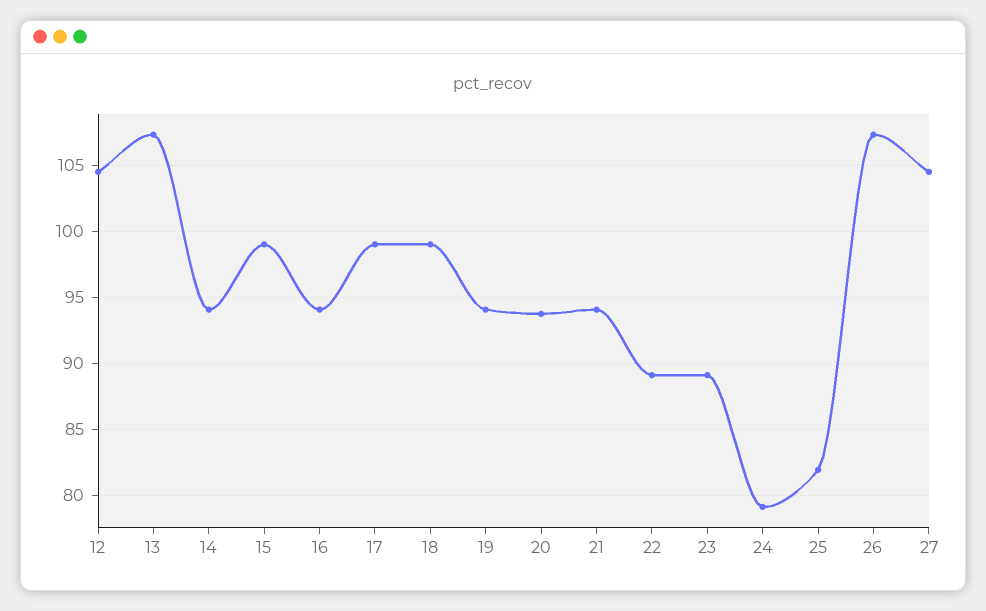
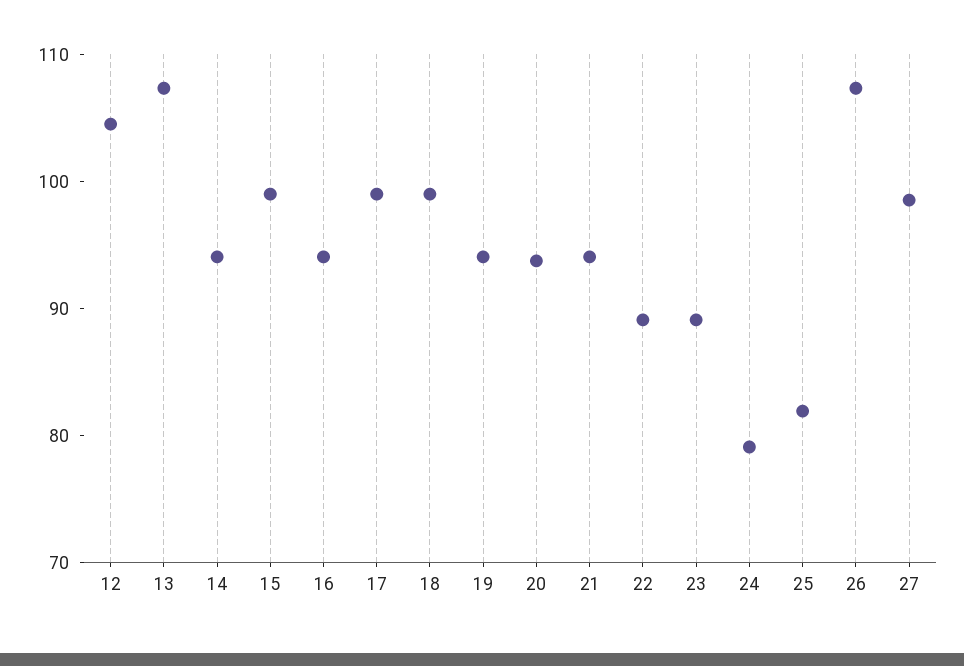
  {
    "12": 104.5,
    "13": 107.5,
    "14": 94,
    "15": 99,
    "16": 94,
    "17": 99,
    "18": 99,
    "19": 94,
    "20": 94,
    "21": 94,
    "22": 89,
    "23": 89,
    "24": 79,
    "25": 82,
    "26": 107.5,
-   "27": 104.5
+   "27": 98
  }

